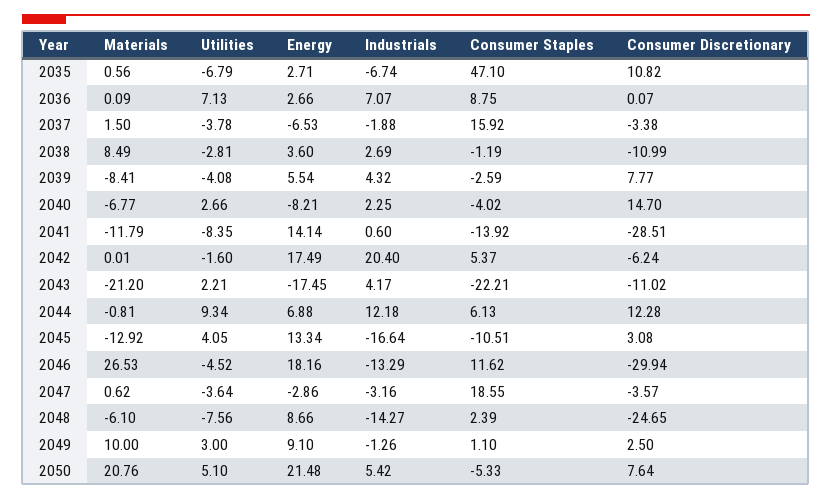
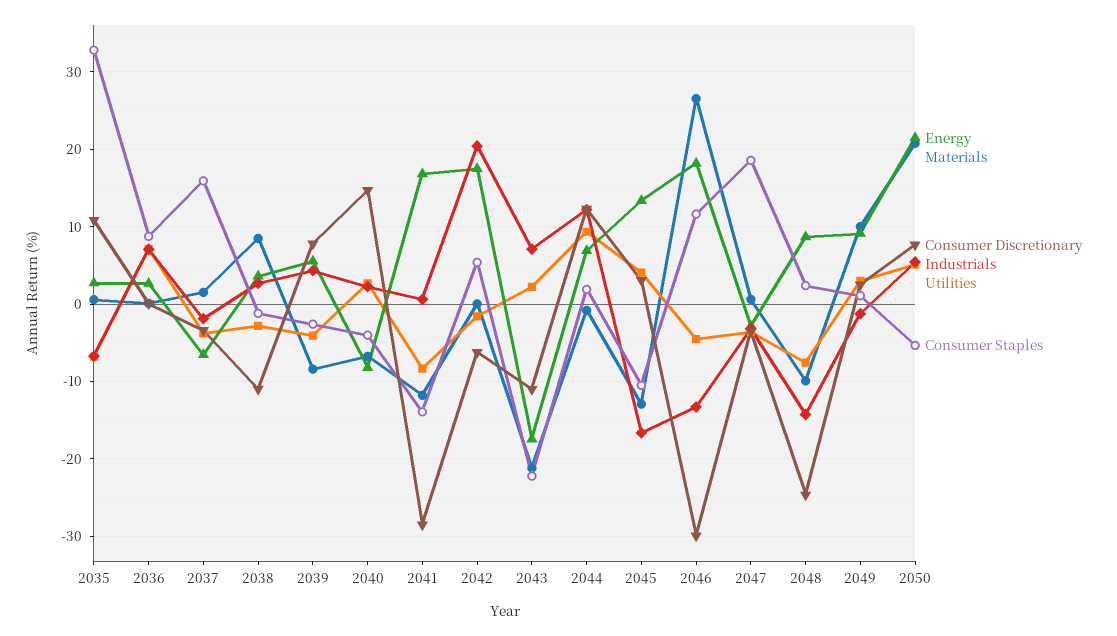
  {
    "Materials": {
      "2035": 0.56,
      "2036": 0.09,
      "2037": 1.5,
      "2038": 8.49,
      "2039": -8.41,
      "2040": -6.77,
      "2041": -11.79,
      "2042": 0.01,
      "2043": -21.2,
      "2044": -0.81,
      "2045": -12.92,
      "2046": 26.53,
      "2047": 0.62,
-     "2048": -6.1,
+     "2048": -10,
      "2049": 10,
      "2050": 20.76
    },
    "Utilities": {
      "2035": -6.79,
      "2036": 7.13,
      "2037": -3.78,
      "2038": -2.81,
      "2039": -4.08,
      "2040": 2.66,
      "2041": -8.35,
      "2042": -1.6,
      "2043": 2.21,
      "2044": 9.34,
      "2045": 4.05,
      "2046": -4.52,
      "2047": -3.64,
      "2048": -7.56,
      "2049": 3,
      "2050": 5.1
    },
    "Energy": {
      "2035": 2.71,
      "2036": 2.66,
      "2037": -6.53,
      "2038": 3.6,
      "2039": 5.54,
      "2040": -8.21,
-     "2041": 14.14,
+     "2041": 17,
      "2042": 17.49,
      "2043": -17.45,
      "2044": 6.88,
      "2045": 13.34,
      "2046": 18.16,
      "2047": -2.86,
      "2048": 8.66,
      "2049": 9.1,
      "2050": 21.48
    },
    "Industrials": {
      "2035": -6.74,
      "2036": 7.07,
      "2037": -1.88,
      "2038": 2.69,
      "2039": 4.32,
      "2040": 2.25,
      "2041": 0.6,
      "2042": 20.4,
-     "2043": 4.17,
+     "2043": 7,
      "2044": 12.18,
      "2045": -16.64,
      "2046": -13.29,
      "2047": -3.16,
      "2048": -14.27,
      "2049": -1.26,
      "2050": 5.42
    },
    "Consumer Staples": {
-     "2035": 47.1,
+     "2035": 33,
      "2036": 8.75,
      "2037": 15.92,
      "2038": -1.19,
      "2039": -2.59,
      "2040": -4.02,
      "2041": -13.92,
      "2042": 5.37,
      "2043": -22.21,
-     "2044": 6.13,
+     "2044": 2,
      "2045": -10.51,
      "2046": 11.62,
      "2047": 18.55,
      "2048": 2.39,
      "2049": 1.1,
      "2050": -5.33
    },
    "Consumer Discretionary": {
      "2035": 10.82,
      "2036": 0.07,
      "2037": -3.38,
      "2038": -10.99,
      "2039": 7.77,
      "2040": 14.7,
      "2041": -28.51,
      "2042": -6.24,
      "2043": -11.02,
      "2044": 12.28,
      "2045": 3.08,
      "2046": -29.94,
      "2047": -3.57,
      "2048": -24.65,
      "2049": 2.5,
      "2050": 7.64
    }
  }

